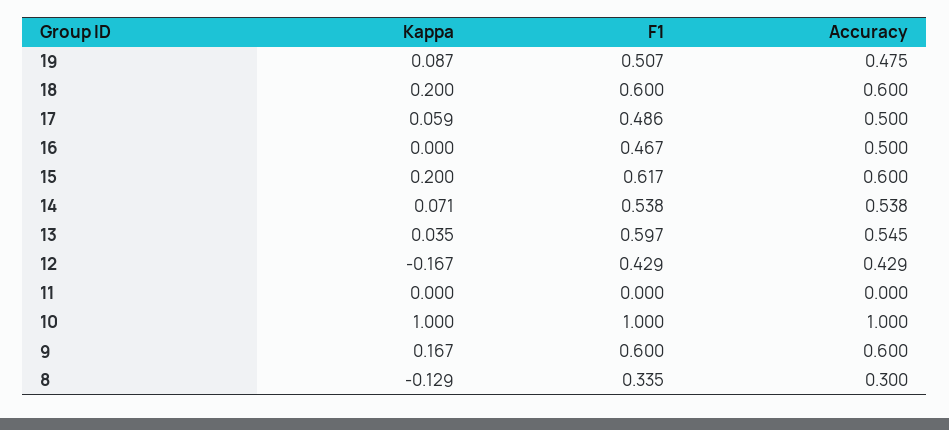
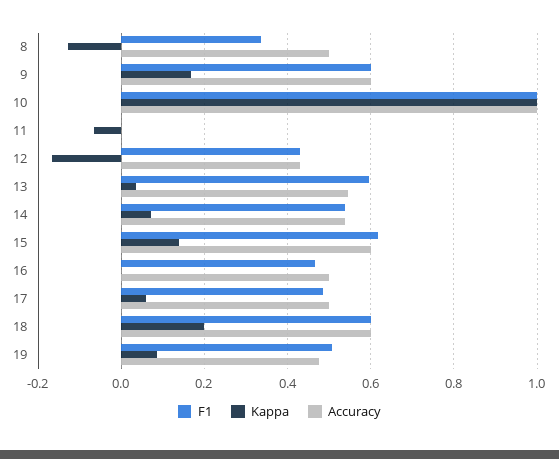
  {
    "Kappa": {
      "19": 0.087,
      "18": 0.2,
      "17": 0.059,
      "16": 0,
-     "15": 0.2,
+     "15": 0.14,
      "14": 0.071,
      "13": 0.035,
      "12": -0.167,
-     "11": 0,
+     "11": -0.06,
      "10": 1,
      "9": 0.167,
      "8": -0.129
    },
    "F1": {
      "19": 0.507,
      "18": 0.6,
      "17": 0.486,
      "16": 0.467,
      "15": 0.617,
      "14": 0.538,
      "13": 0.597,
      "12": 0.429,
      "11": 0,
      "10": 1,
      "9": 0.6,
      "8": 0.335
    },
    "Accuracy": {
      "19": 0.475,
      "18": 0.6,
      "17": 0.5,
      "16": 0.5,
      "15": 0.6,
      "14": 0.538,
      "13": 0.545,
      "12": 0.429,
      "11": 0,
      "10": 1,
      "9": 0.6,
-     "8": 0.3
+     "8": 0.5
    }
  }

